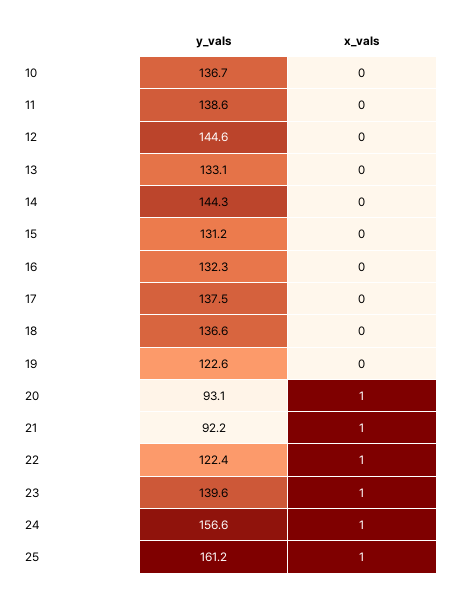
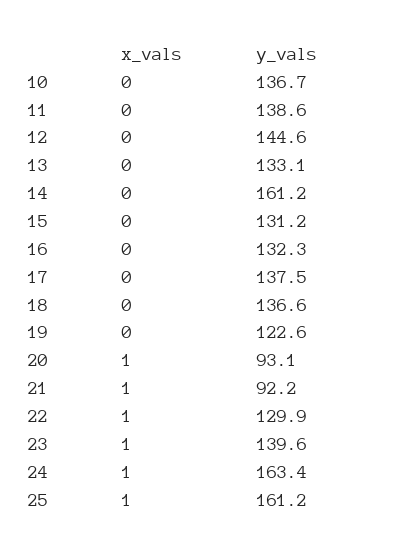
  {
    "y_vals": {
      "10": 136.7,
      "11": 138.6,
      "12": 144.6,
      "13": 133.1,
-     "14": 144.3,
+     "14": 161.2,
      "15": 131.2,
      "16": 132.3,
      "17": 137.5,
      "18": 136.6,
      "19": 122.6,
      "20": 93.1,
      "21": 92.2,
-     "22": 122.4,
+     "22": 129.9,
      "23": 139.6,
-     "24": 156.6,
+     "24": 163.4,
      "25": 161.2
    },
    "x_vals": {
      "10": 0,
      "11": 0,
      "12": 0,
      "13": 0,
      "14": 0,
      "15": 0,
      "16": 0,
      "17": 0,
      "18": 0,
      "19": 0,
      "20": 1,
      "21": 1,
      "22": 1,
      "23": 1,
      "24": 1,
      "25": 1
    }
  }

